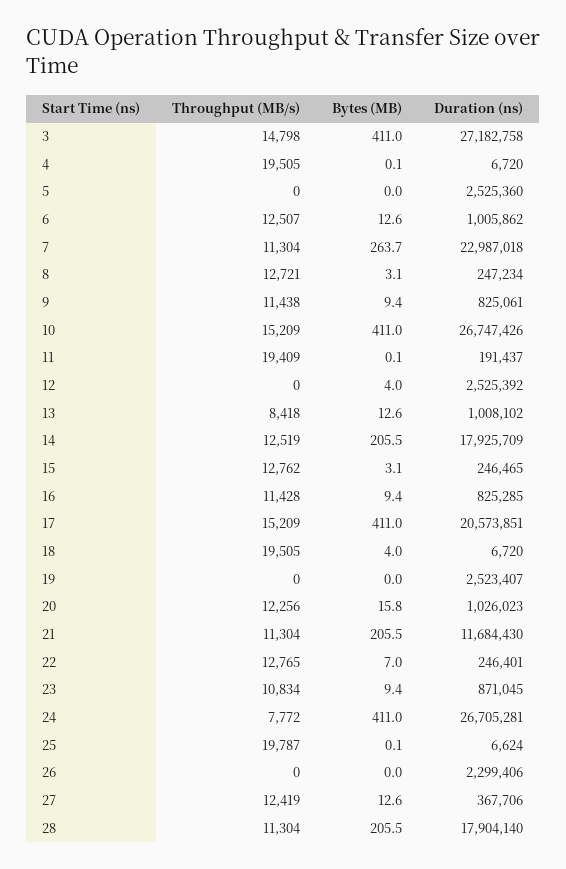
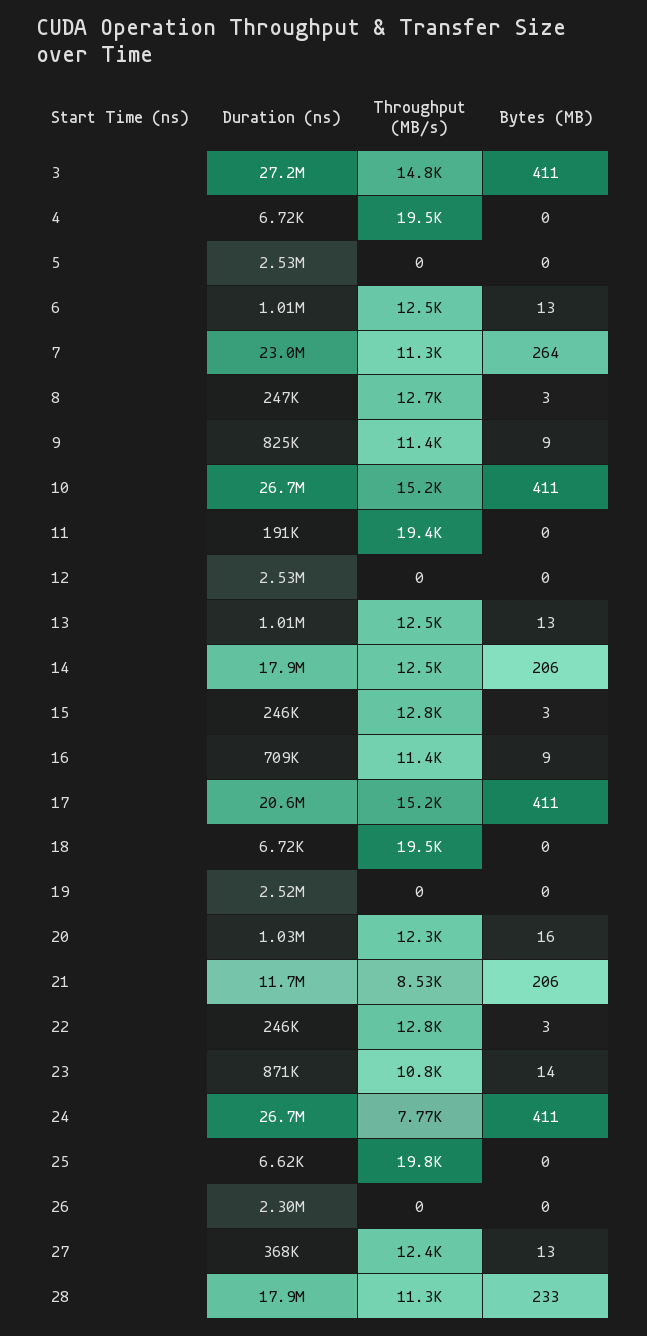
  {
    "Throughput (MB/s)": {
      "3": 14798,
      "4": 19505,
      "5": 0,
      "6": 12507,
      "7": 11304,
      "8": 12721,
      "9": 11438,
      "10": 15209,
      "11": 19409,
      "12": 0,
-     "13": 8418,
+     "13": 12500,
      "14": 12519,
      "15": 12762,
      "16": 11428,
      "17": 15209,
      "18": 19505,
      "19": 0,
      "20": 12256,
-     "21": 11304,
+     "21": 8530,
      "22": 12765,
      "23": 10834,
      "24": 7772,
      "25": 19787,
      "26": 0,
      "27": 12419,
      "28": 11304
    },
    "Bytes (MB)": {
      "3": 411,
      "4": 0.1,
      "5": 0,
      "6": 12.6,
      "7": 263.7,
      "8": 3.1,
      "9": 9.4,
      "10": 411,
      "11": 0.1,
-     "12": 4,
+     "12": 0,
      "13": 12.6,
      "14": 205.5,
      "15": 3.1,
      "16": 9.4,
      "17": 411,
-     "18": 4,
+     "18": 0,
      "19": 0,
      "20": 15.8,
      "21": 205.5,
-     "22": 7,
+     "22": 3,
-     "23": 9.4,
+     "23": 14,
      "24": 411,
      "25": 0.1,
      "26": 0,
      "27": 12.6,
-     "28": 205.5
+     "28": 233
    },
    "Duration (ns)": {
      "3": 27182758,
      "4": 6720,
      "5": 2525360,
      "6": 1005862,
      "7": 22987018,
      "8": 247234,
      "9": 825061,
      "10": 26747426,
      "11": 191437,
      "12": 2525392,
      "13": 1008102,
      "14": 17925709,
      "15": 246465,
-     "16": 825285,
+     "16": 709000,
      "17": 20573851,
      "18": 6720,
      "19": 2523407,
      "20": 1026023,
      "21": 11684430,
      "22": 246401,
      "23": 871045,
      "24": 26705281,
      "25": 6624,
      "26": 2299406,
      "27": 367706,
      "28": 17904140
    }
  }

